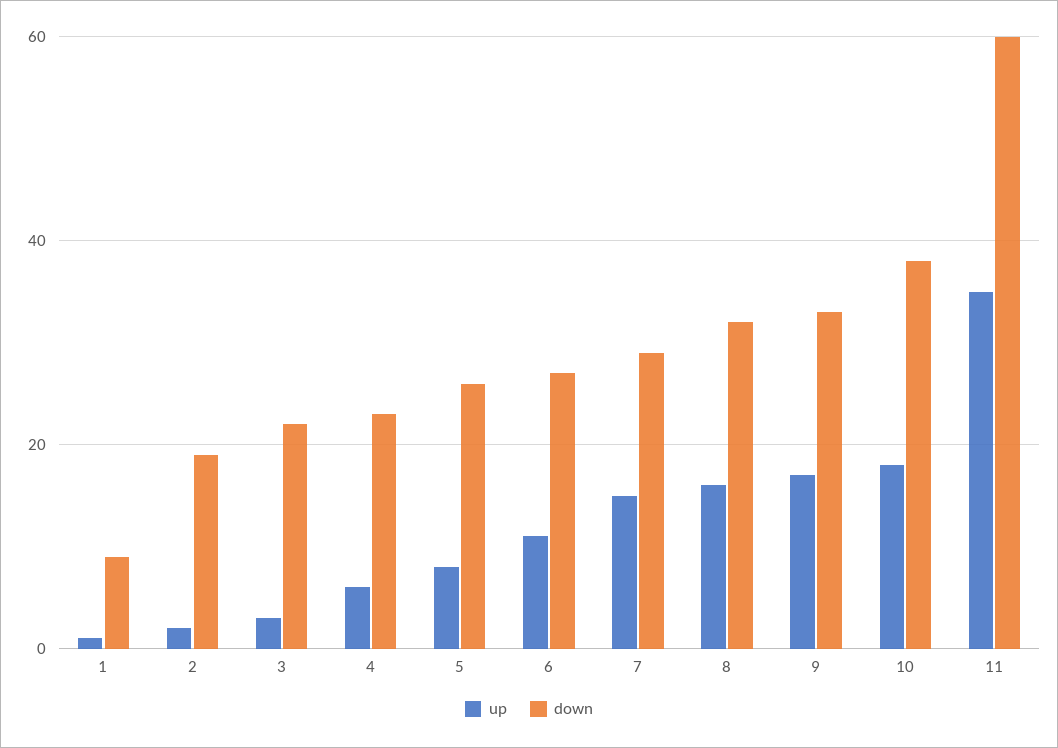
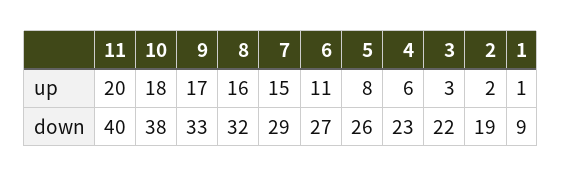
  {
    "up": {
      "1": 1,
      "2": 2,
      "3": 3,
      "4": 6,
      "5": 8,
      "6": 11,
      "7": 15,
      "8": 16,
      "9": 17,
      "10": 18,
-     "11": 35
+     "11": 20
    },
    "down": {
      "1": 9,
      "2": 19,
      "3": 22,
      "4": 23,
      "5": 26,
      "6": 27,
      "7": 29,
      "8": 32,
      "9": 33,
      "10": 38,
-     "11": 60
+     "11": 40
    }
  }

